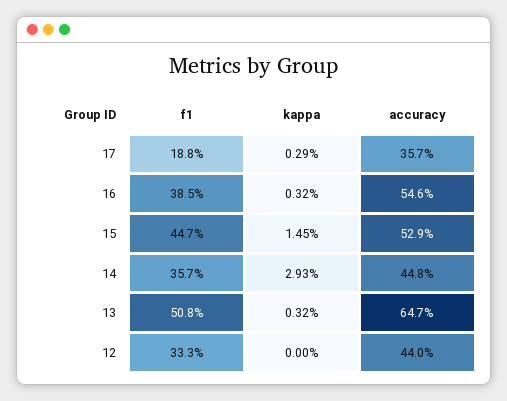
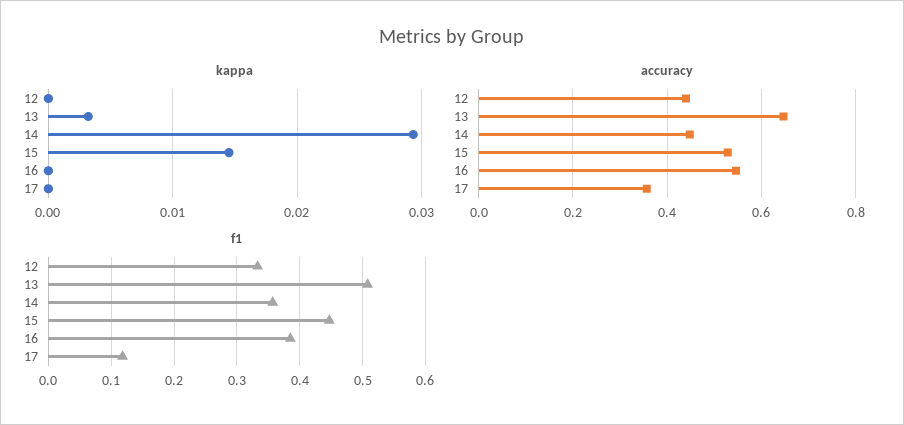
  {
    "f1": {
-     "17": 0.188,
+     "17": 0.12,
      "16": 0.385,
      "15": 0.447,
      "14": 0.357,
      "13": 0.508,
      "12": 0.333
    },
    "kappa": {
-     "17": 0.0029,
+     "17": 0,
-     "16": 0.0032,
+     "16": 0,
      "15": 0.0145,
      "14": 0.0293,
      "13": 0.0032,
      "12": 0
    },
    "accuracy": {
      "17": 0.357,
      "16": 0.546,
      "15": 0.529,
      "14": 0.448,
      "13": 0.647,
      "12": 0.44
    }
  }

